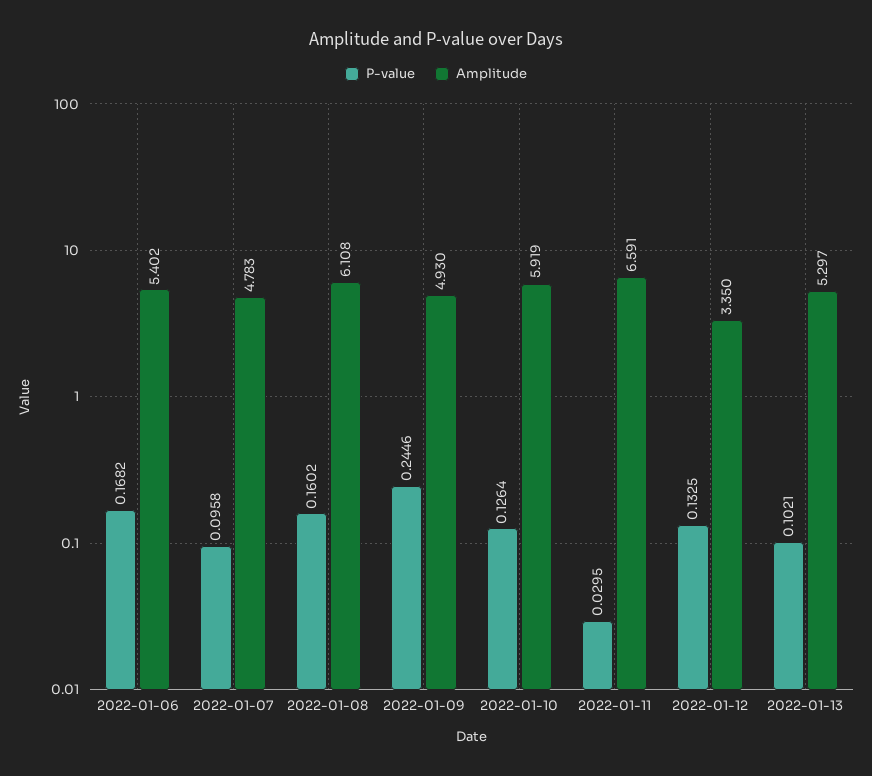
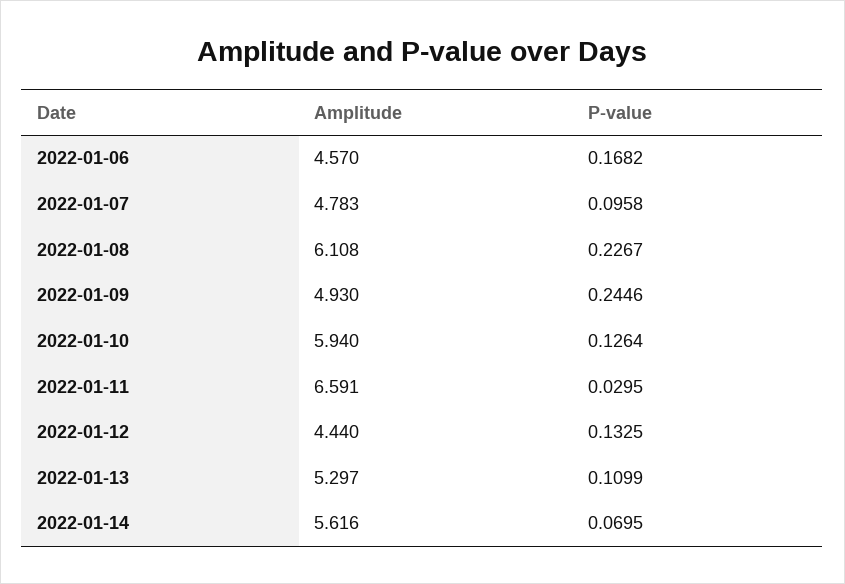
  {
    "P-value": {
      "2022-01-06": 0.1682,
      "2022-01-07": 0.0958,
-     "2022-01-08": 0.1602,
+     "2022-01-08": 0.2267,
      "2022-01-09": 0.2446,
      "2022-01-10": 0.1264,
      "2022-01-11": 0.0295,
      "2022-01-12": 0.1325,
-     "2022-01-13": 0.1021
+     "2022-01-13": 0.1099,
+     "2022-01-14": 0.0695
    },
    "Amplitude": {
-     "2022-01-06": 5.402,
+     "2022-01-06": 4.57,
      "2022-01-07": 4.783,
      "2022-01-08": 6.108,
      "2022-01-09": 4.93,
-     "2022-01-10": 5.919,
+     "2022-01-10": 5.94,
      "2022-01-11": 6.591,
-     "2022-01-12": 3.35,
+     "2022-01-12": 4.44,
-     "2022-01-13": 5.297
+     "2022-01-13": 5.297,
+     "2022-01-14": 5.616
    }
  }

